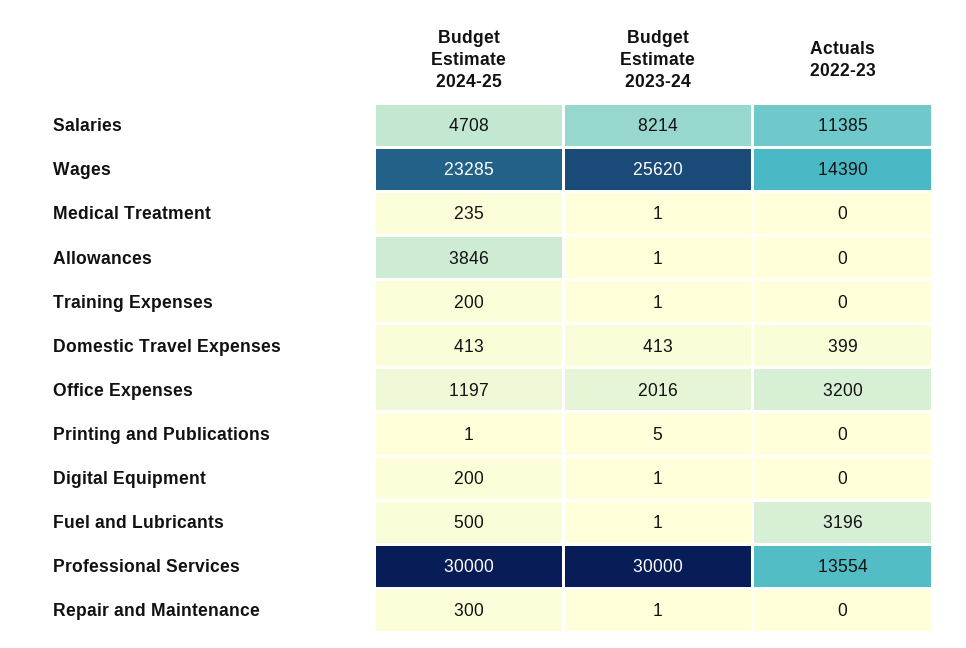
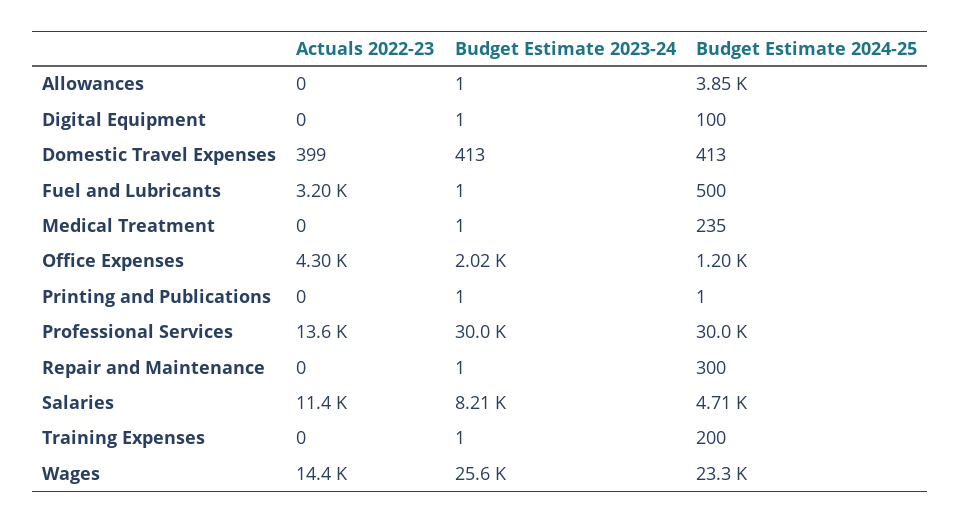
  {
    "Budget Estimate 2024-25": {
      "Salaries": 4708,
      "Wages": 23285,
      "Medical Treatment": 235,
      "Allowances": 3846,
      "Training Expenses": 200,
      "Domestic Travel Expenses": 413,
      "Office Expenses": 1197,
      "Printing and Publications": 1,
-     "Digital Equipment": 200,
+     "Digital Equipment": 100,
      "Fuel and Lubricants": 500,
      "Professional Services": 30000,
      "Repair and Maintenance": 300
    },
    "Budget Estimate 2023-24": {
      "Salaries": 8214,
      "Wages": 25620,
      "Medical Treatment": 1,
      "Allowances": 1,
      "Training Expenses": 1,
      "Domestic Travel Expenses": 413,
      "Office Expenses": 2016,
-     "Printing and Publications": 5,
+     "Printing and Publications": 1,
      "Digital Equipment": 1,
      "Fuel and Lubricants": 1,
      "Professional Services": 30000,
      "Repair and Maintenance": 1
    },
    "Actuals 2022-23": {
      "Salaries": 11385,
      "Wages": 14390,
      "Medical Treatment": 0,
      "Allowances": 0,
      "Training Expenses": 0,
      "Domestic Travel Expenses": 399,
-     "Office Expenses": 3200,
+     "Office Expenses": 4300,
      "Printing and Publications": 0,
      "Digital Equipment": 0,
      "Fuel and Lubricants": 3196,
      "Professional Services": 13554,
      "Repair and Maintenance": 0
    }
  }

